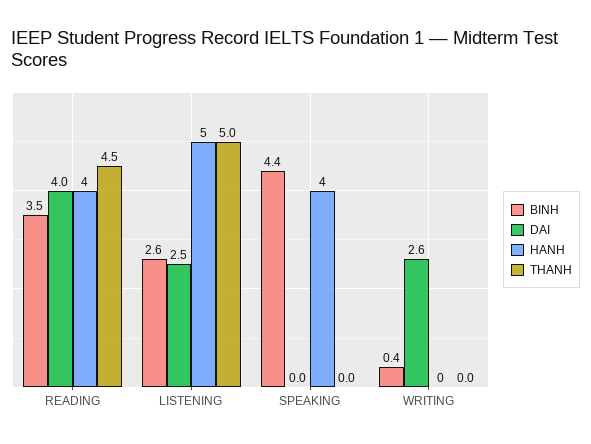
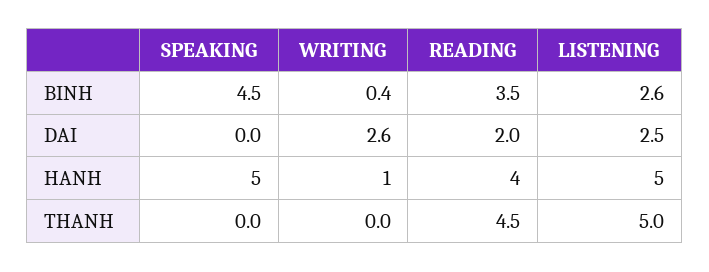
  {
    "BINH": {
      "READING": 3.5,
      "LISTENING": 2.6,
-     "SPEAKING": 4.4,
+     "SPEAKING": 4.5,
      "WRITING": 0.4
    },
    "DAI": {
-     "READING": 4,
+     "READING": 2,
      "LISTENING": 2.5,
      "SPEAKING": 0,
      "WRITING": 2.6
    },
    "HANH": {
      "READING": 4,
      "LISTENING": 5,
-     "SPEAKING": 4,
+     "SPEAKING": 5,
-     "WRITING": 0
+     "WRITING": 1
    },
    "THANH": {
      "READING": 4.5,
      "LISTENING": 5,
      "SPEAKING": 0,
      "WRITING": 0
    }
  }

